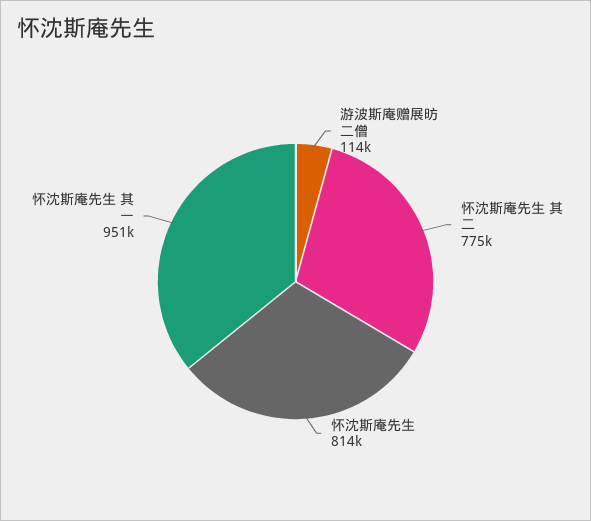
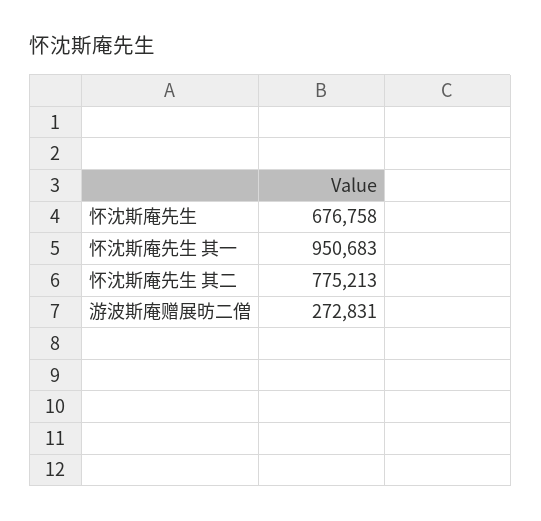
  {
-   "游波斯庵赠展昉二僧": 114000,
+   "游波斯庵赠展昉二僧": 272831,
    "怀沈斯庵先生 其二": 775213,
-   "怀沈斯庵先生": 814000,
+   "怀沈斯庵先生": 676758,
    "怀沈斯庵先生 其一": 950683
  }

